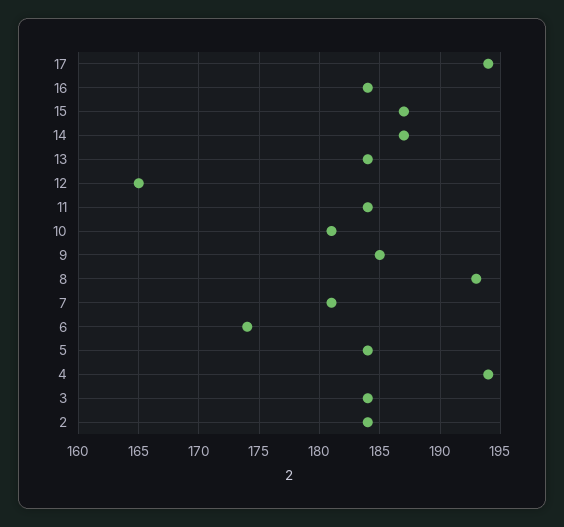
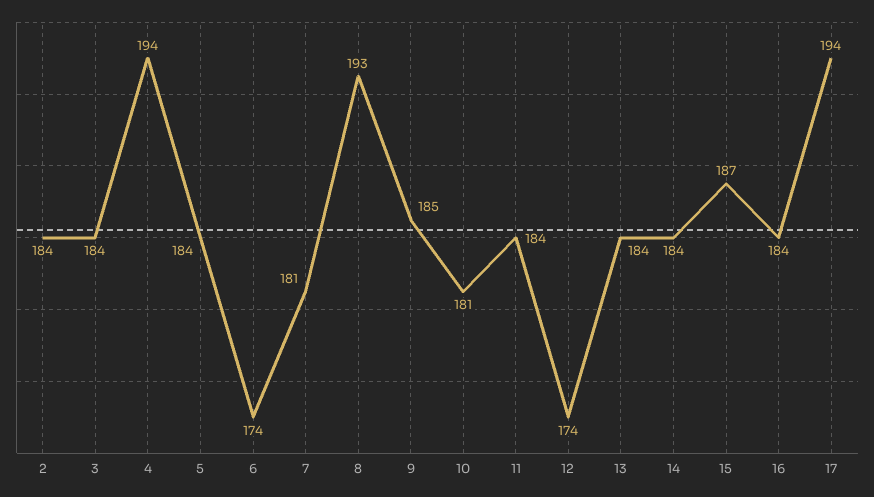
  {
    "17": 194,
    "16": 184,
    "15": 187,
-   "14": 187,
+   "14": 184,
    "13": 184,
-   "12": 165,
+   "12": 174,
    "11": 184,
    "10": 181,
    "9": 185,
    "8": 193,
    "7": 181,
    "6": 174,
    "5": 184,
    "4": 194,
    "3": 184,
    "2": 184
  }

